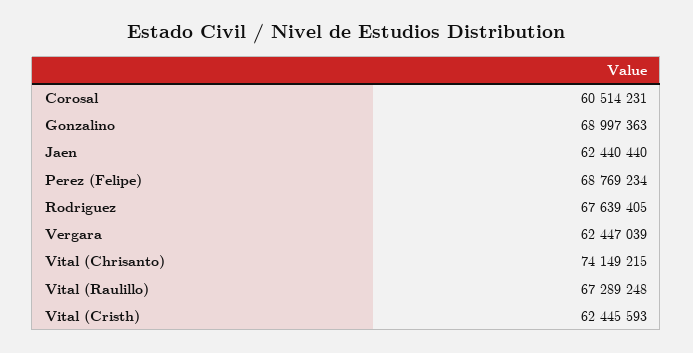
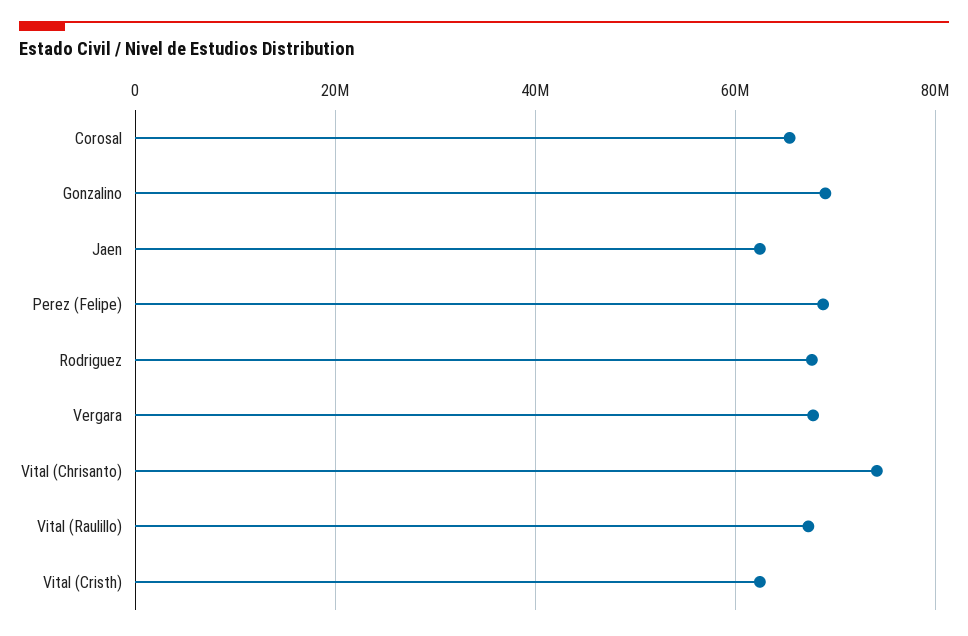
  {
-   "Corosal": 60514231,
+   "Corosal": 66000000,
    "Gonzalino": 68997363,
    "Jaen": 62440440,
    "Perez (Felipe)": 68769234,
    "Rodriguez": 67639405,
-   "Vergara": 62447039,
+   "Vergara": 68000000,
    "Vital (Chrisanto)": 74149215,
    "Vital (Raulillo)": 67289248,
    "Vital (Cristh)": 62445593
  }

